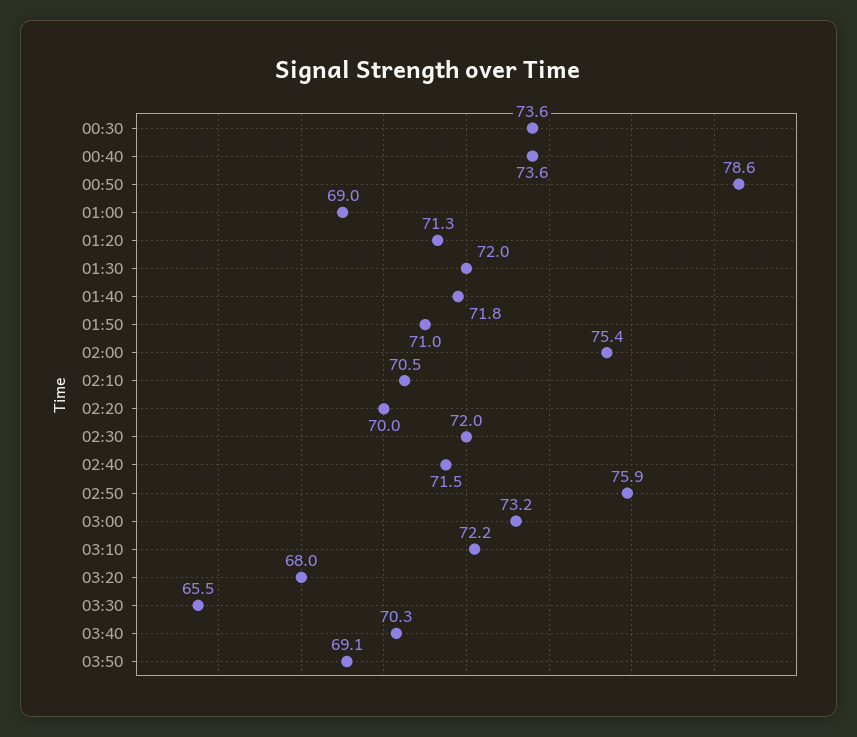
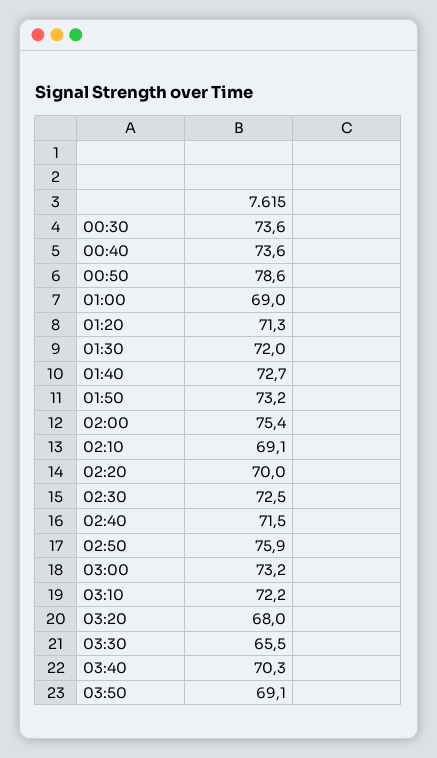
  {
    "00:30": 73.6,
    "00:40": 73.6,
    "00:50": 78.6,
    "01:00": 69,
    "01:20": 71.3,
    "01:30": 72,
-   "01:40": 71.8,
+   "01:40": 72.7,
-   "01:50": 71,
+   "01:50": 73.2,
    "02:00": 75.4,
-   "02:10": 70.5,
+   "02:10": 69.1,
    "02:20": 70,
-   "02:30": 72,
+   "02:30": 72.5,
    "02:40": 71.5,
    "02:50": 75.9,
    "03:00": 73.2,
    "03:10": 72.2,
    "03:20": 68,
    "03:30": 65.5,
    "03:40": 70.3,
    "03:50": 69.1
  }

